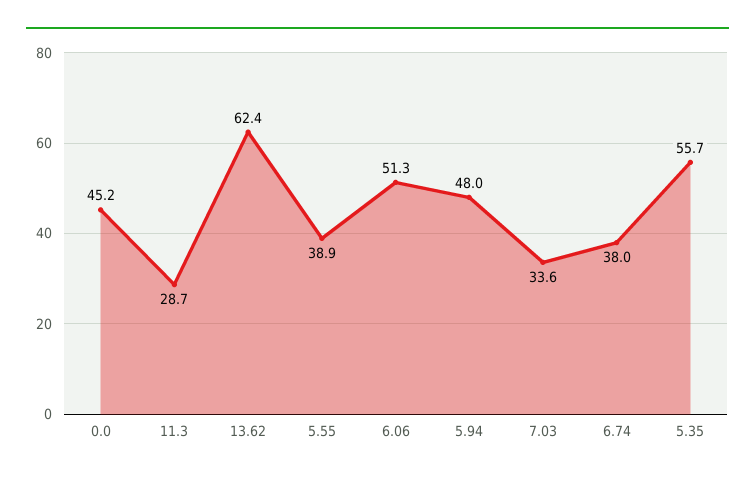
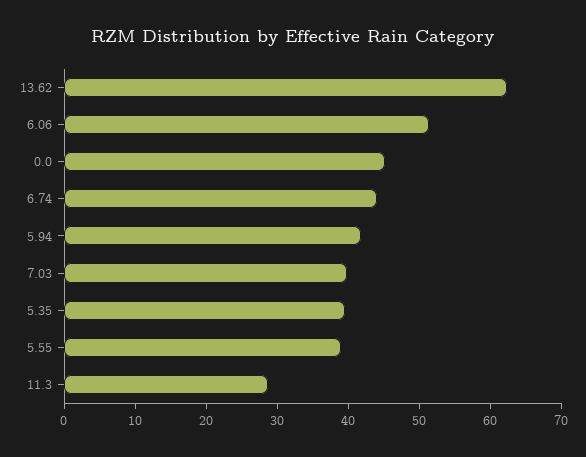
  {
    "0.0": 45.2,
    "11.3": 28.7,
    "13.62": 62.4,
    "5.55": 38.9,
    "6.06": 51.3,
-   "5.94": 48,
+   "5.94": 42,
-   "7.03": 33.6,
+   "7.03": 40,
-   "6.74": 38,
+   "6.74": 44,
-   "5.35": 55.7
+   "5.35": 40
  }

